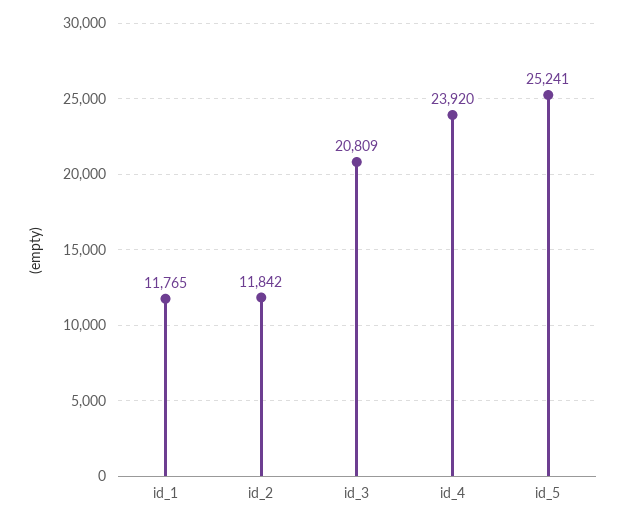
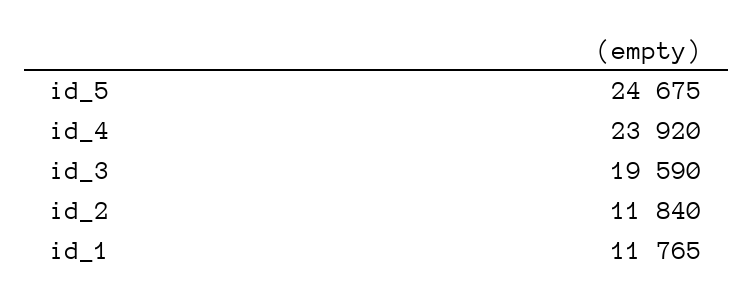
  {
    "id_1": 11765,
-   "id_2": 11842,
+   "id_2": 11840,
-   "id_3": 20809,
+   "id_3": 19590,
    "id_4": 23920,
-   "id_5": 25241
+   "id_5": 24675
  }

